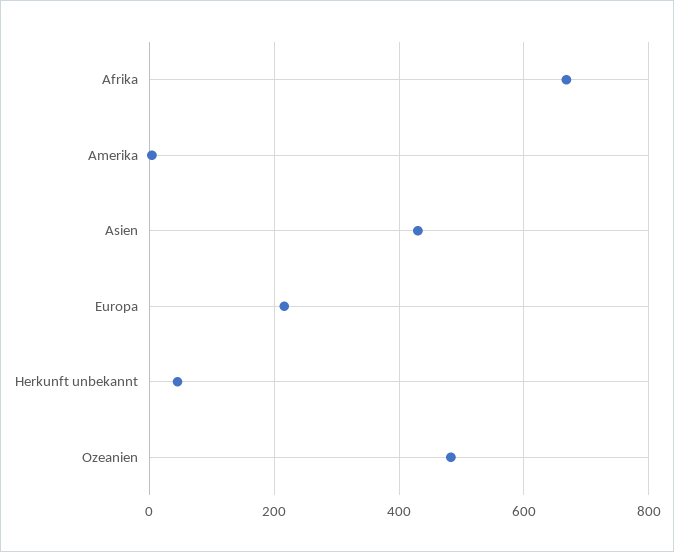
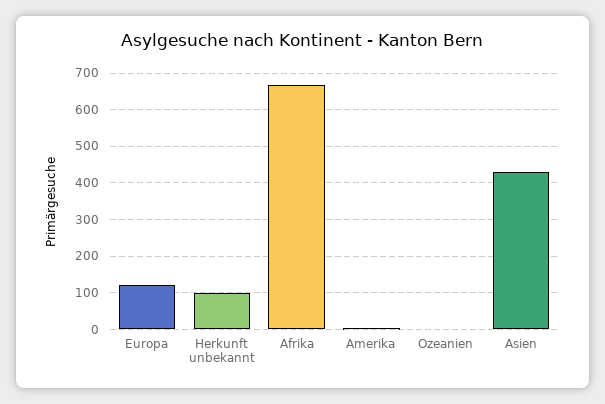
  {
    "Afrika": 660,
    "Amerika": 0,
    "Asien": 440,
-   "Europa": 220,
+   "Europa": 120,
-   "Herkunft unbekannt": 40,
+   "Herkunft unbekannt": 100,
-   "Ozeanien": 480
+   "Ozeanien": 0
  }

